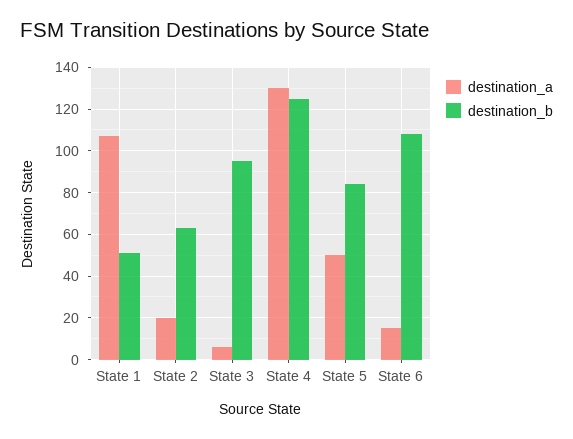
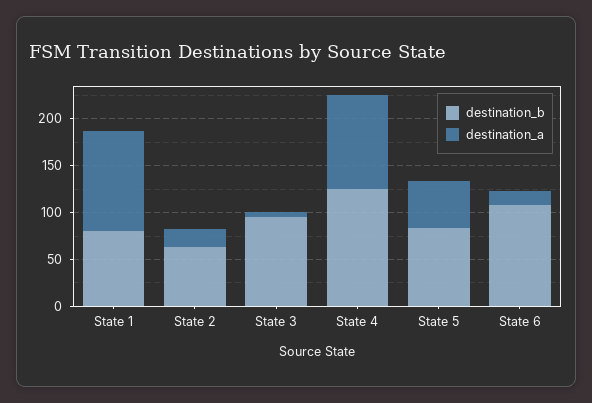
  {
    "destination_a": {
      "State 1": 105,
      "State 2": 20,
      "State 3": 5,
-     "State 4": 130,
+     "State 4": 100,
      "State 5": 50,
      "State 6": 15
    },
    "destination_b": {
-     "State 1": 50,
+     "State 1": 80,
      "State 2": 65,
      "State 3": 95,
      "State 4": 125,
      "State 5": 85,
      "State 6": 110
    }
  }

